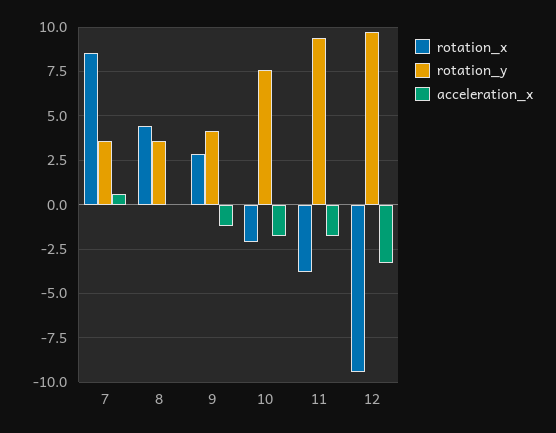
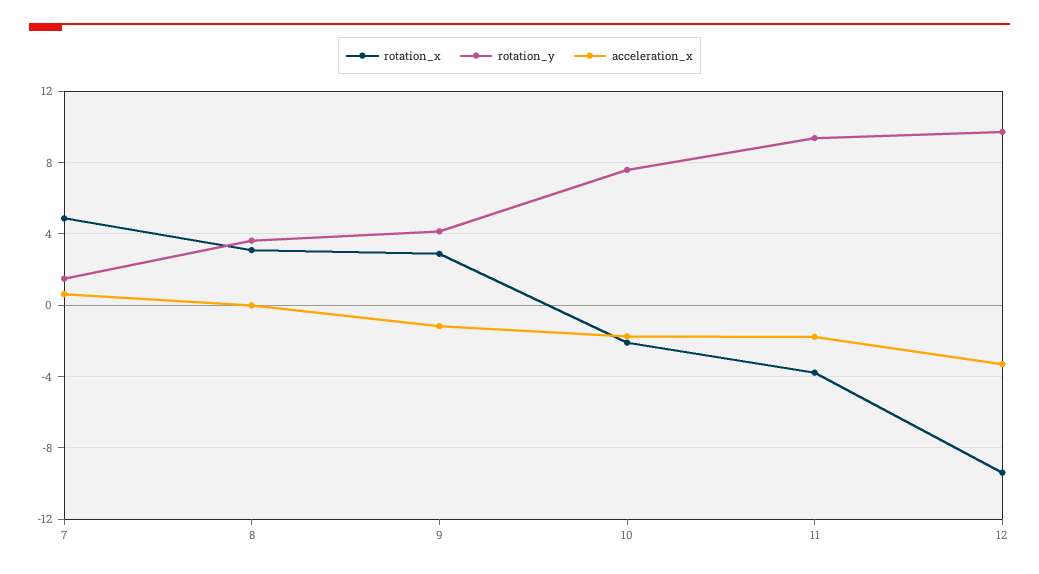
  {
    "rotation_x": {
-     "7": 8.5,
+     "7": 5,
-     "8": 4.5,
+     "8": 3,
      "9": 3,
      "10": -2,
      "11": -4,
      "12": -9.5
    },
    "rotation_y": {
-     "7": 3.5,
+     "7": 1.5,
      "8": 3.5,
      "9": 4,
      "10": 7.5,
      "11": 9.5,
      "12": 9.5
    },
    "acceleration_x": {
      "7": 0.5,
      "8": 0,
      "9": -1,
      "10": -2,
      "11": -2,
      "12": -3.5
    }
  }

